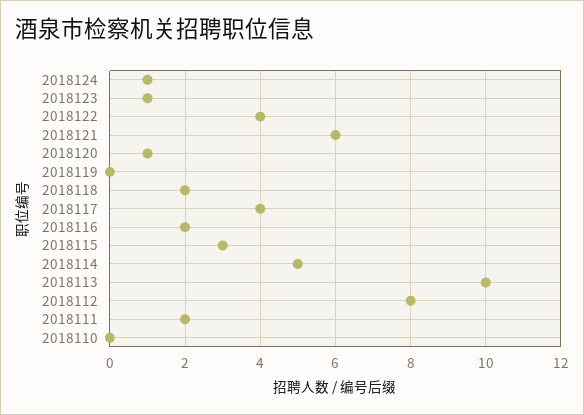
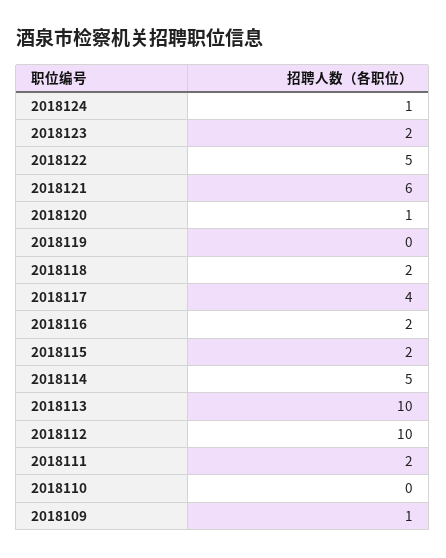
  {
    "2018124": 1,
-   "2018123": 1,
+   "2018123": 2,
-   "2018122": 4,
+   "2018122": 5,
    "2018121": 6,
    "2018120": 1,
    "2018119": 0,
    "2018118": 2,
    "2018117": 4,
    "2018116": 2,
-   "2018115": 3,
+   "2018115": 2,
    "2018114": 5,
    "2018113": 10,
-   "2018112": 8,
+   "2018112": 10,
    "2018111": 2,
-   "2018110": 0
+   "2018110": 0,
+   "2018109": 1
  }

